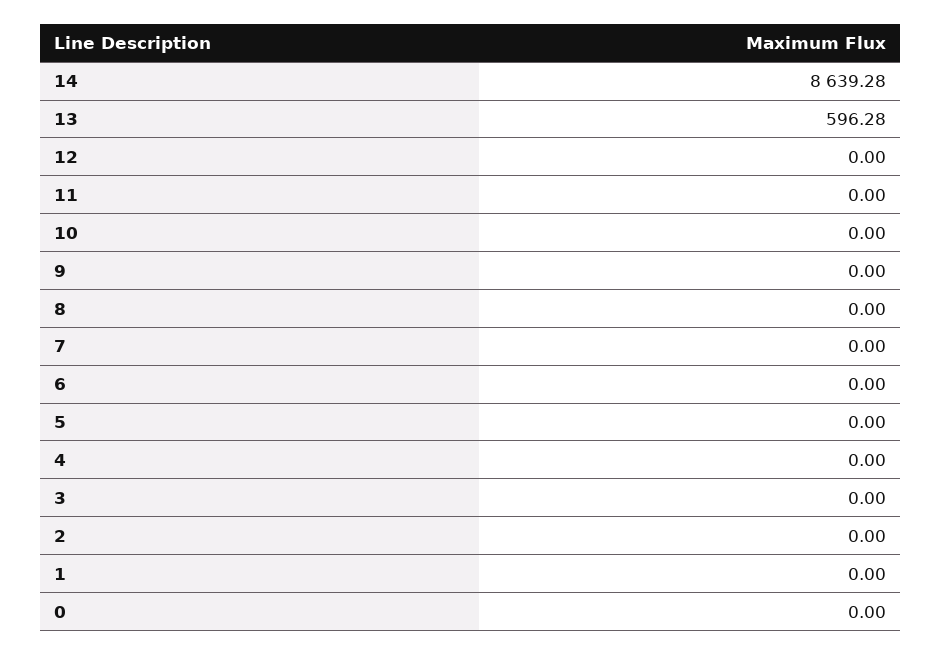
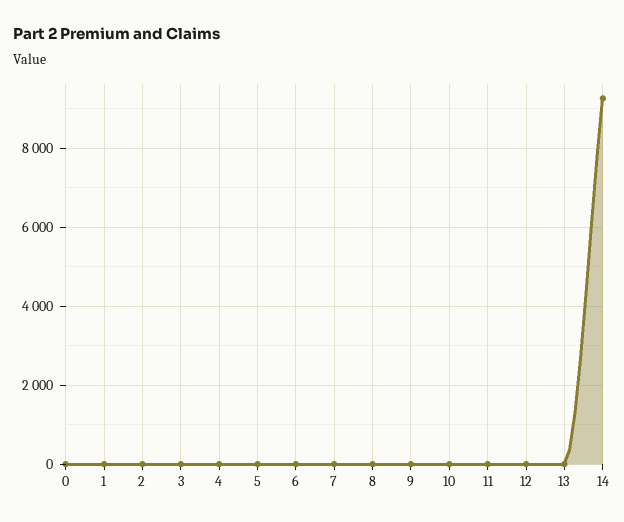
  {
-   "14": 8639.28,
+   "14": 9200,
-   "13": 596.28,
+   "13": 0,
    "12": 0,
    "11": 0,
    "10": 0,
    "9": 0,
    "8": 0,
    "7": 0,
    "6": 0,
    "5": 0,
    "4": 0,
    "3": 0,
    "2": 0,
    "1": 0,
    "0": 0
  }

